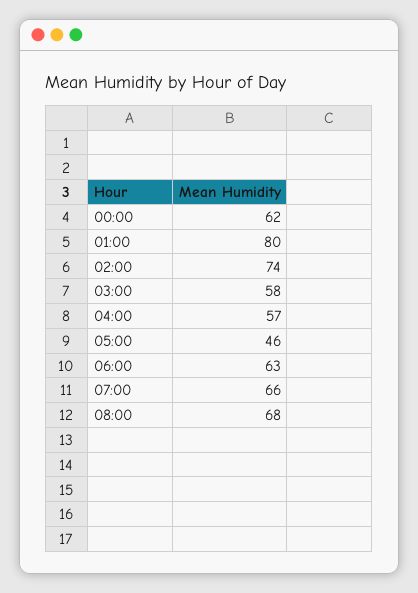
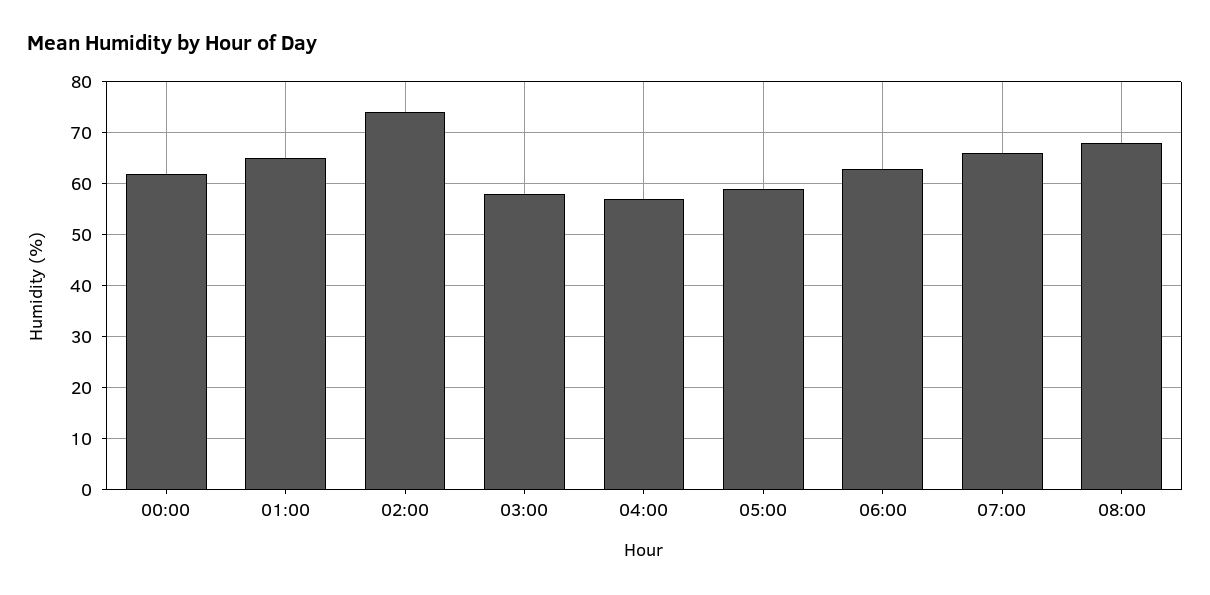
  {
    "00:00": 62,
-   "01:00": 80,
+   "01:00": 65,
    "02:00": 74,
    "03:00": 58,
    "04:00": 57,
-   "05:00": 46,
+   "05:00": 60,
    "06:00": 63,
    "07:00": 66,
    "08:00": 68
  }

